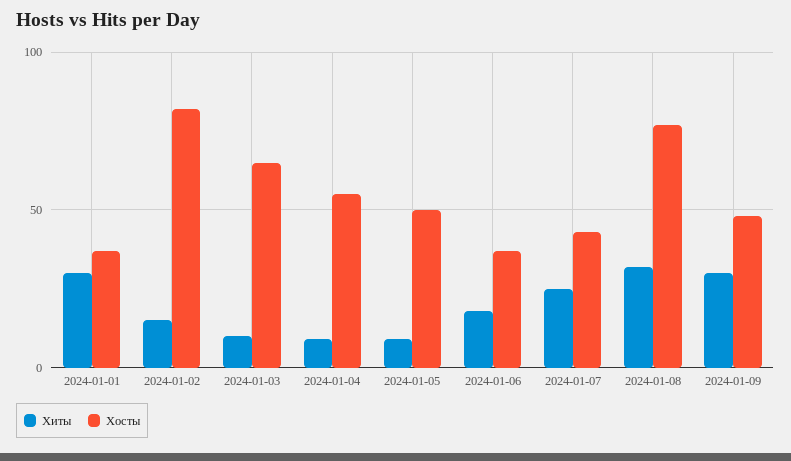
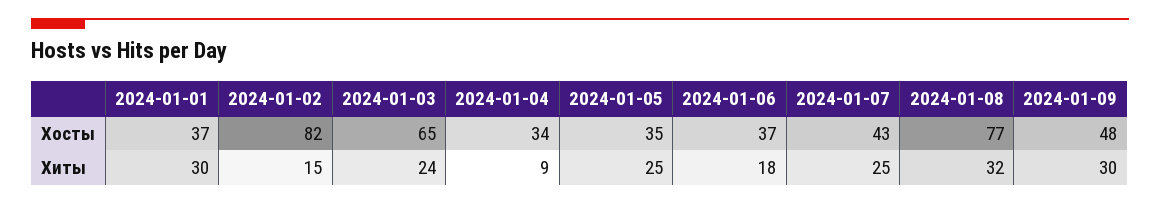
  {
    "Хиты": {
      "2024-01-01": 30,
      "2024-01-02": 15,
-     "2024-01-03": 10,
+     "2024-01-03": 24,
      "2024-01-04": 9,
-     "2024-01-05": 10,
+     "2024-01-05": 25,
      "2024-01-06": 18,
      "2024-01-07": 25,
      "2024-01-08": 32,
      "2024-01-09": 30
    },
    "Хосты": {
      "2024-01-01": 37,
      "2024-01-02": 82,
      "2024-01-03": 65,
-     "2024-01-04": 55,
+     "2024-01-04": 34,
-     "2024-01-05": 50,
+     "2024-01-05": 35,
      "2024-01-06": 37,
      "2024-01-07": 43,
      "2024-01-08": 77,
      "2024-01-09": 48
    }
  }

